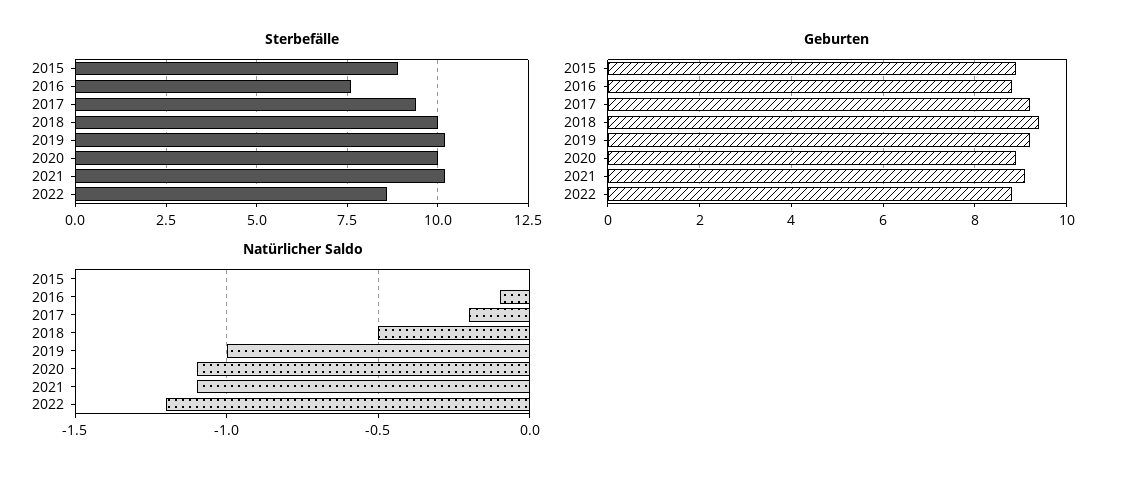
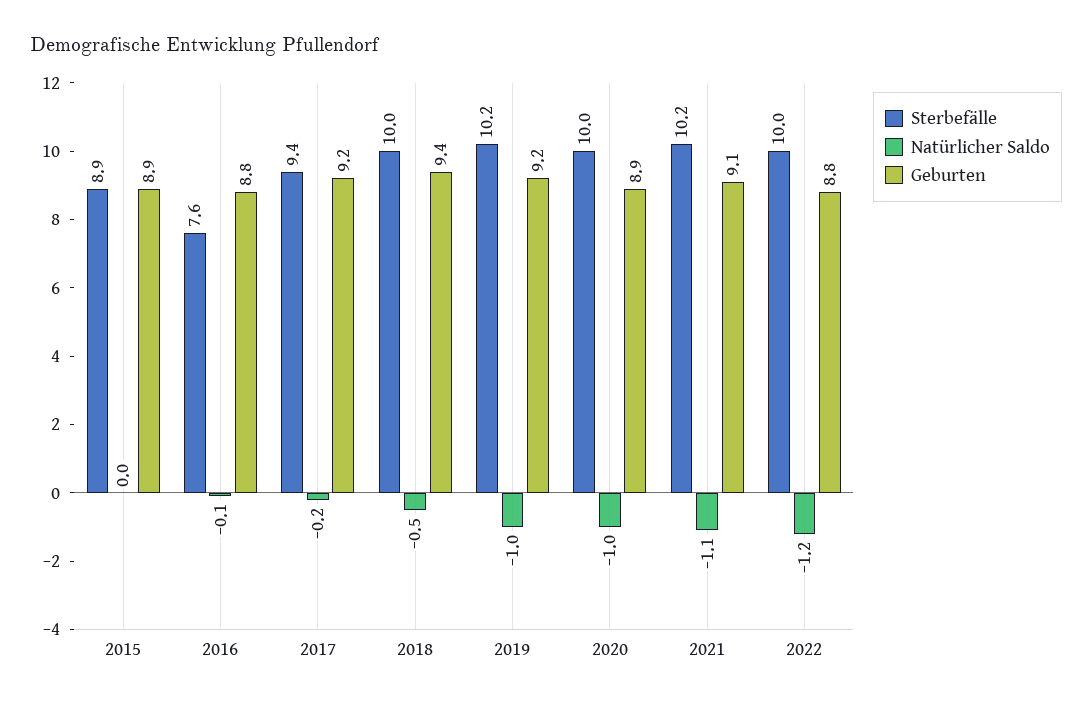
  {
    "Sterbefälle": {
      "2015": 8.9,
      "2016": 7.6,
      "2017": 9.4,
      "2018": 10,
      "2019": 10.2,
      "2020": 10,
      "2021": 10.2,
-     "2022": 8.5
+     "2022": 10
    },
    "Geburten": {
      "2015": 8.9,
      "2016": 8.8,
      "2017": 9.2,
      "2018": 9.4,
      "2019": 9.2,
      "2020": 8.9,
      "2021": 9.1,
      "2022": 8.8
    },
    "Natürlicher Saldo": {
      "2015": 0,
      "2016": -0.1,
      "2017": -0.2,
      "2018": -0.5,
      "2019": -1,
-     "2020": -1.1,
+     "2020": -1,
      "2021": -1.1,
      "2022": -1.2
    }
  }

